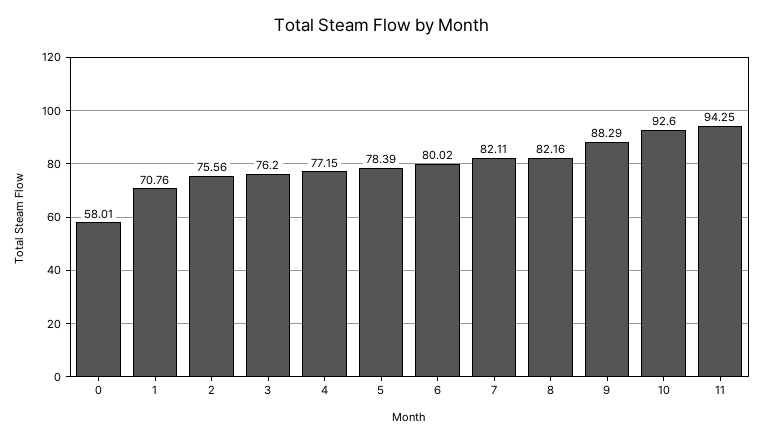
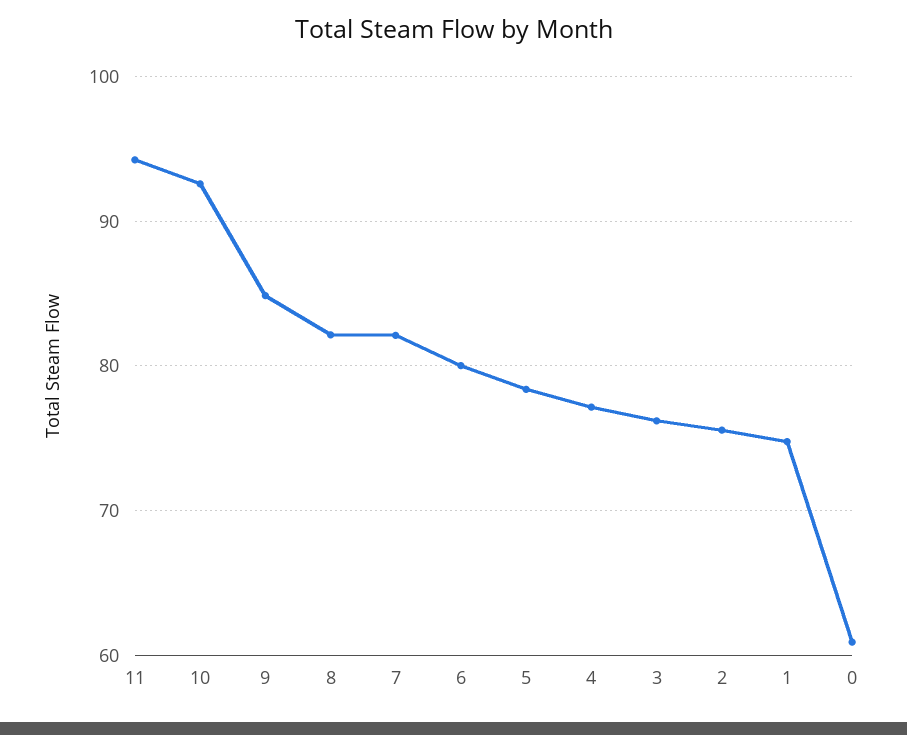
  {
-   "0": 58.01,
+   "0": 61,
-   "1": 70.76,
+   "1": 75,
    "2": 75.56,
    "3": 76.2,
    "4": 77.15,
    "5": 78.39,
    "6": 80.02,
    "7": 82.11,
    "8": 82.16,
-   "9": 88.29,
+   "9": 85,
    "10": 92.6,
    "11": 94.25
  }

